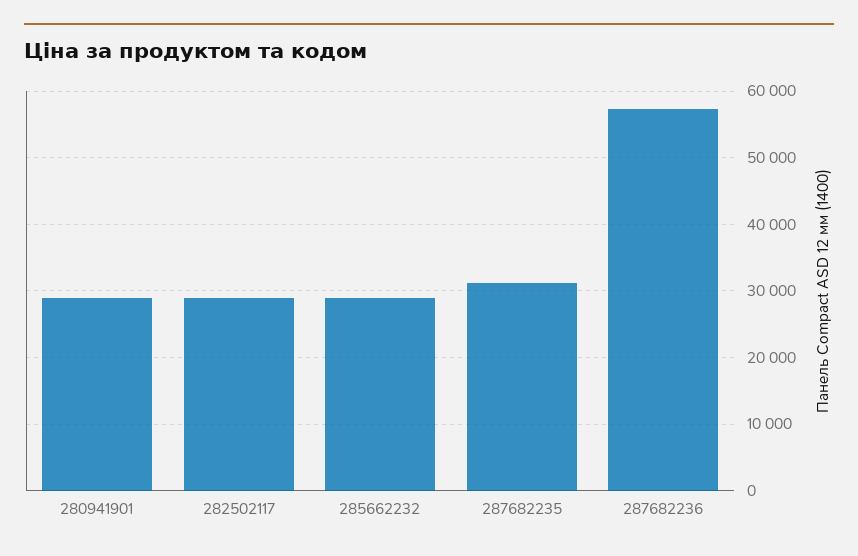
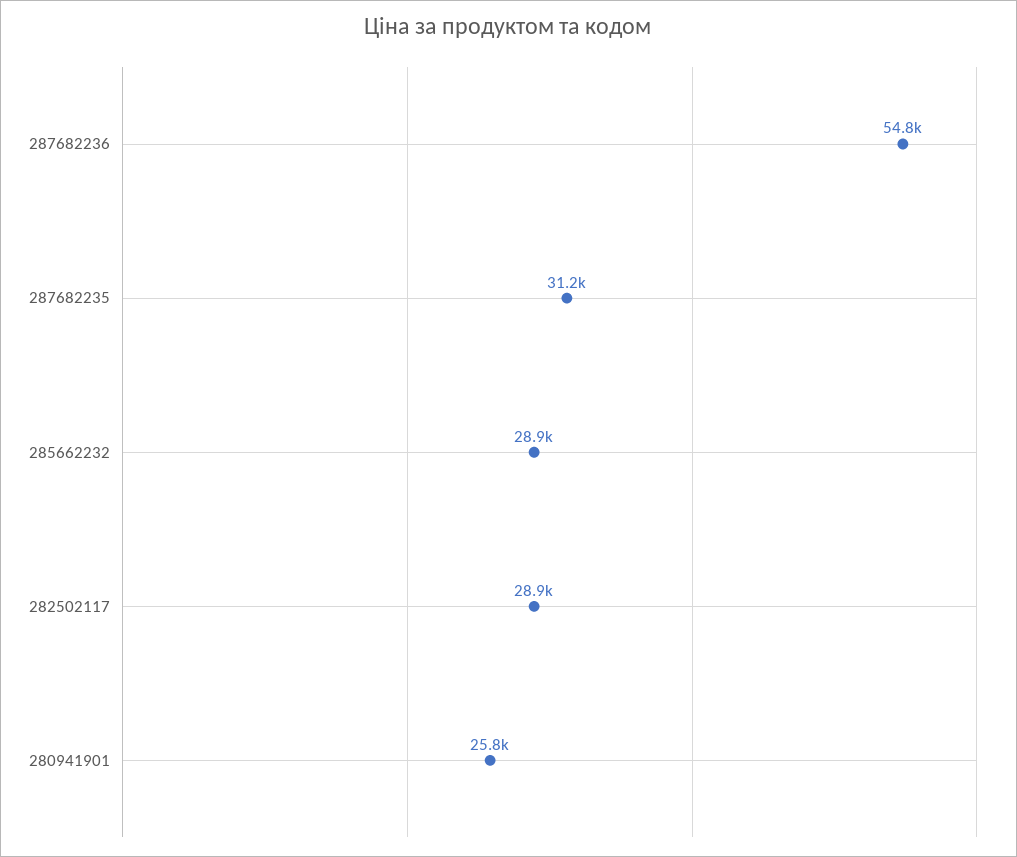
  {
-   "280941901": 29000,
+   "280941901": 25800,
    "282502117": 28900,
    "285662232": 28900,
    "287682235": 31200,
-   "287682236": 57000
+   "287682236": 54800
  }

